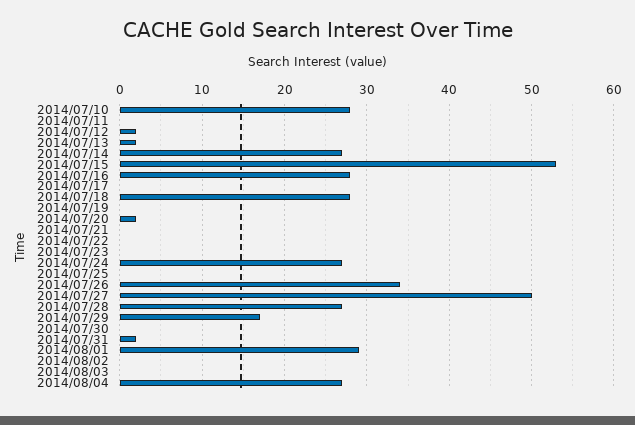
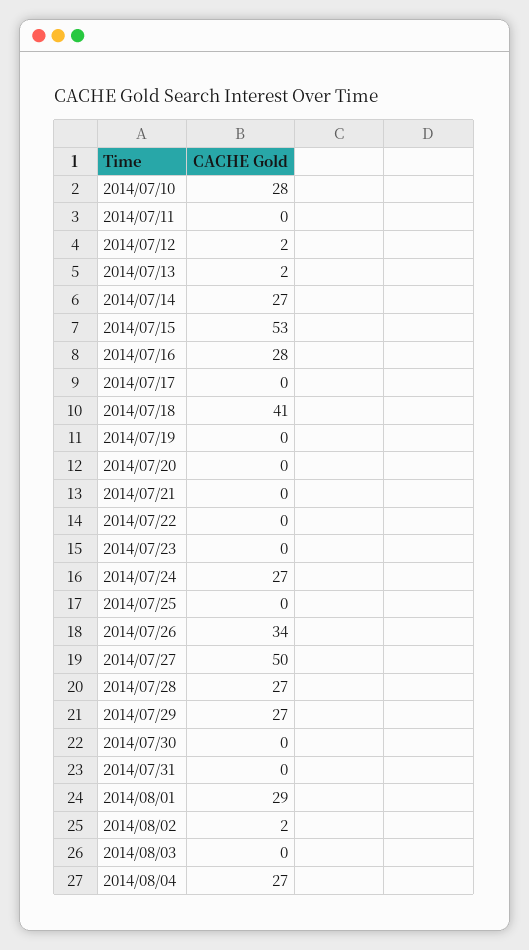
  {
    "2014/07/10": 28,
    "2014/07/11": 0,
    "2014/07/12": 2,
    "2014/07/13": 2,
    "2014/07/14": 27,
    "2014/07/15": 53,
    "2014/07/16": 28,
    "2014/07/17": 0,
-   "2014/07/18": 28,
+   "2014/07/18": 41,
    "2014/07/19": 0,
-   "2014/07/20": 2,
+   "2014/07/20": 0,
    "2014/07/21": 0,
    "2014/07/22": 0,
    "2014/07/23": 0,
    "2014/07/24": 27,
    "2014/07/25": 0,
    "2014/07/26": 34,
    "2014/07/27": 50,
    "2014/07/28": 27,
-   "2014/07/29": 17,
+   "2014/07/29": 27,
    "2014/07/30": 0,
-   "2014/07/31": 2,
+   "2014/07/31": 0,
    "2014/08/01": 29,
-   "2014/08/02": 0,
+   "2014/08/02": 2,
    "2014/08/03": 0,
    "2014/08/04": 27
  }

